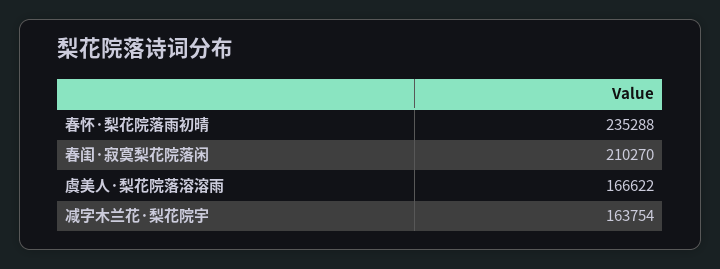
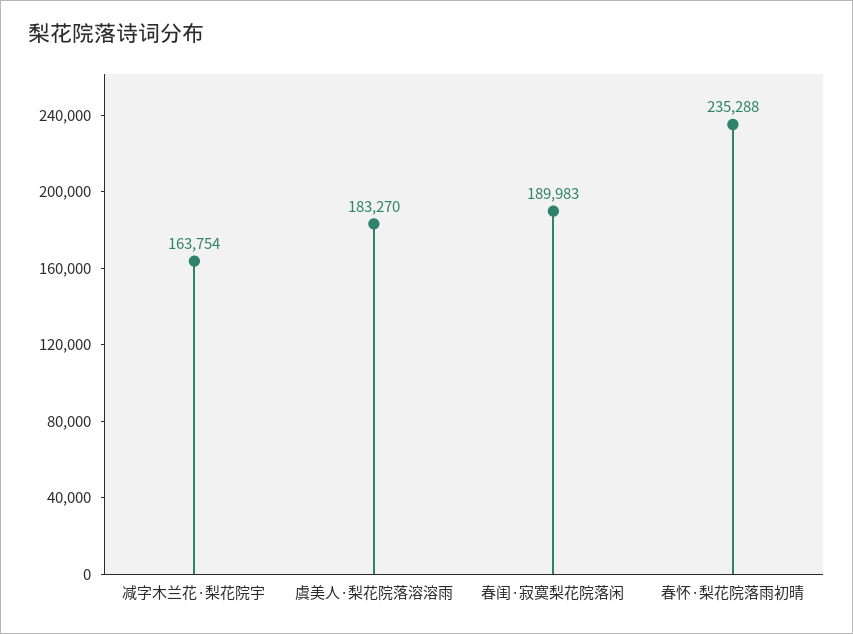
  {
    "春怀·梨花院落雨初晴": 235288,
-   "春闺·寂寞梨花院落闲": 210270,
+   "春闺·寂寞梨花院落闲": 189983,
-   "虞美人·梨花院落溶溶雨": 166622,
+   "虞美人·梨花院落溶溶雨": 183270,
    "减字木兰花·梨花院宇": 163754
  }

